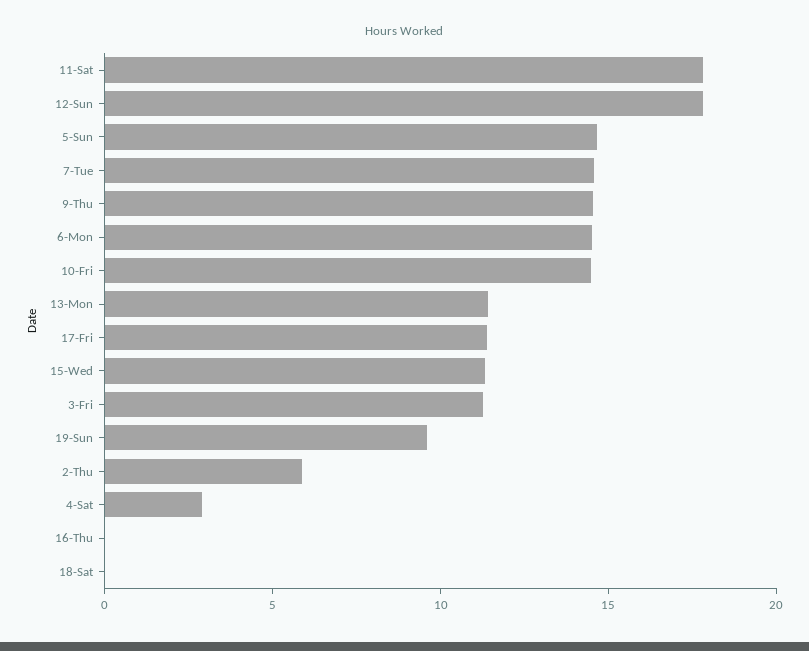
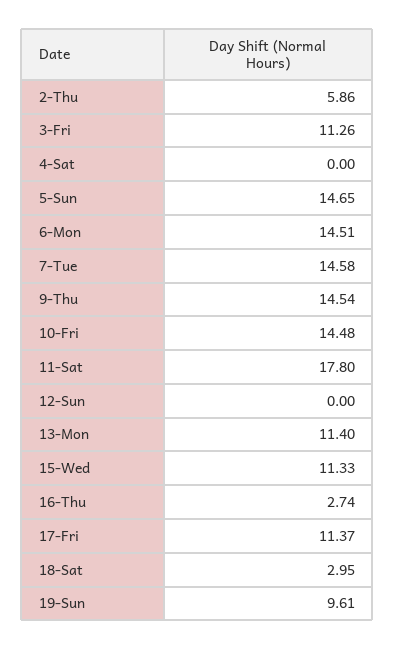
  {
    "11-Sat": 17.8,
-   "12-Sun": 18,
+   "12-Sun": 0,
    "5-Sun": 14.65,
    "7-Tue": 14.58,
    "9-Thu": 14.54,
    "6-Mon": 14.51,
    "10-Fri": 14.48,
    "13-Mon": 11.4,
    "17-Fri": 11.37,
    "15-Wed": 11.33,
    "3-Fri": 11.26,
    "19-Sun": 9.61,
    "2-Thu": 5.86,
-   "4-Sat": 3,
+   "4-Sat": 0,
-   "16-Thu": 0,
+   "16-Thu": 2.74,
-   "18-Sat": 0
+   "18-Sat": 2.95
  }

